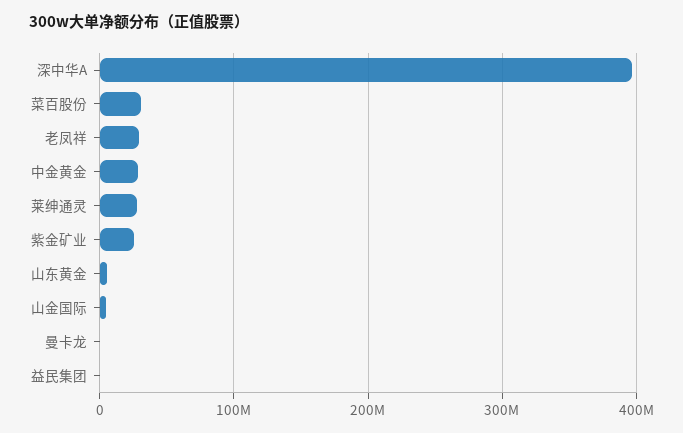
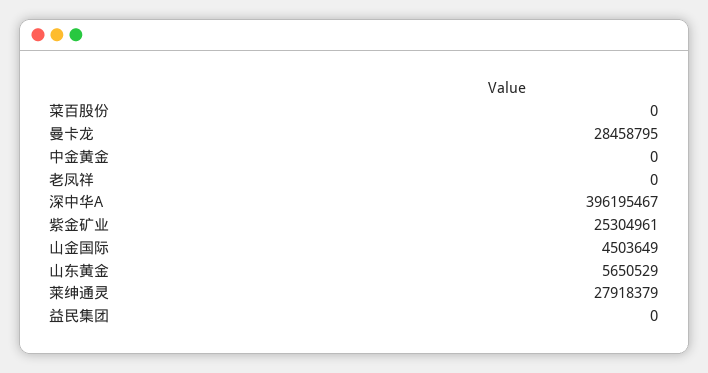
  {
    "深中华A": 396195467,
-   "菜百股份": 30000000,
+   "菜百股份": 0,
-   "老凤祥": 30000000,
+   "老凤祥": 0,
-   "中金黄金": 30000000,
+   "中金黄金": 0,
    "莱绅通灵": 27918379,
    "紫金矿业": 25304961,
    "山东黄金": 5650529,
    "山金国际": 4503649,
-   "曼卡龙": 0,
+   "曼卡龙": 28458795,
    "益民集团": 0
  }

